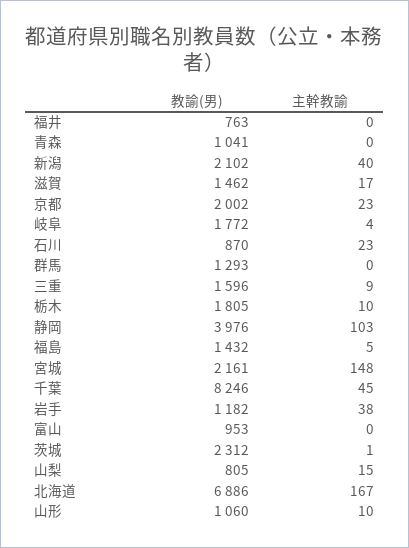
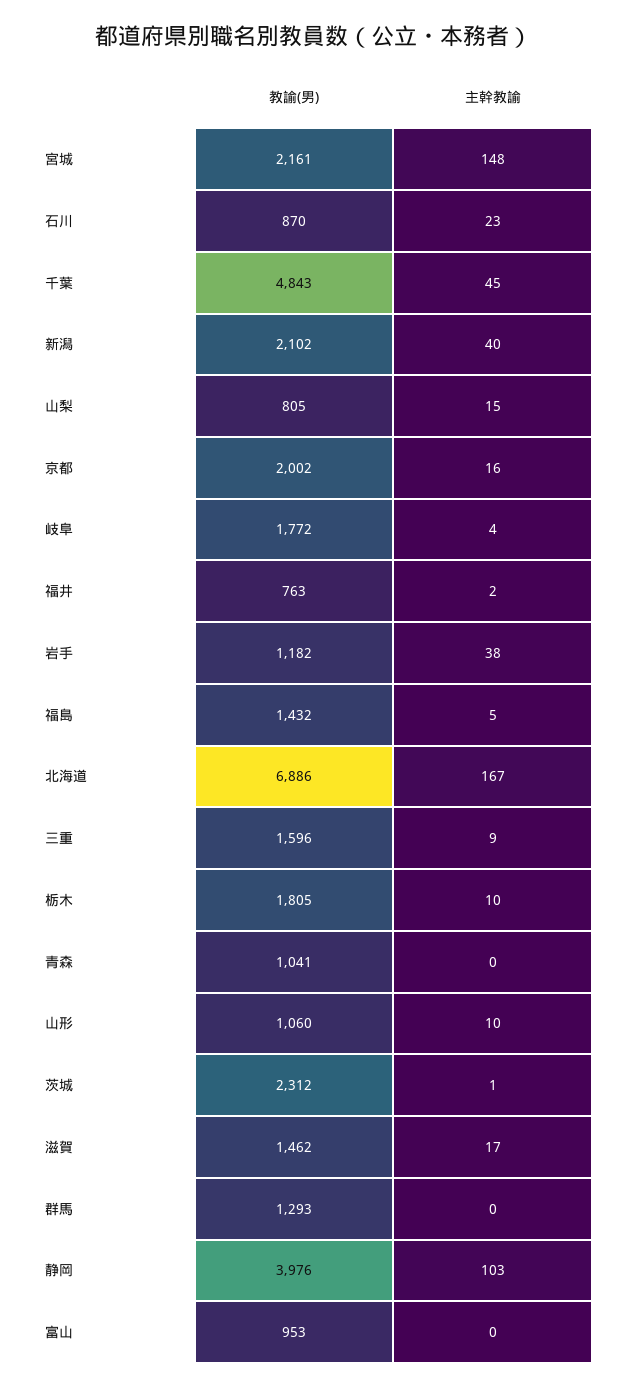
  {
    "教諭(男)": {
      "福井": 763,
      "青森": 1041,
      "新潟": 2102,
      "滋賀": 1462,
      "京都": 2002,
      "岐阜": 1772,
      "石川": 870,
      "群馬": 1293,
      "三重": 1596,
      "栃木": 1805,
      "静岡": 3976,
      "福島": 1432,
      "宮城": 2161,
-     "千葉": 8246,
+     "千葉": 4843,
      "岩手": 1182,
      "富山": 953,
      "茨城": 2312,
      "山梨": 805,
      "北海道": 6886,
      "山形": 1060
    },
    "主幹教諭": {
-     "福井": 0,
+     "福井": 2,
      "青森": 0,
      "新潟": 40,
      "滋賀": 17,
-     "京都": 23,
+     "京都": 16,
      "岐阜": 4,
      "石川": 23,
      "群馬": 0,
      "三重": 9,
      "栃木": 10,
      "静岡": 103,
      "福島": 5,
      "宮城": 148,
      "千葉": 45,
      "岩手": 38,
      "富山": 0,
      "茨城": 1,
      "山梨": 15,
      "北海道": 167,
      "山形": 10
    }
  }

